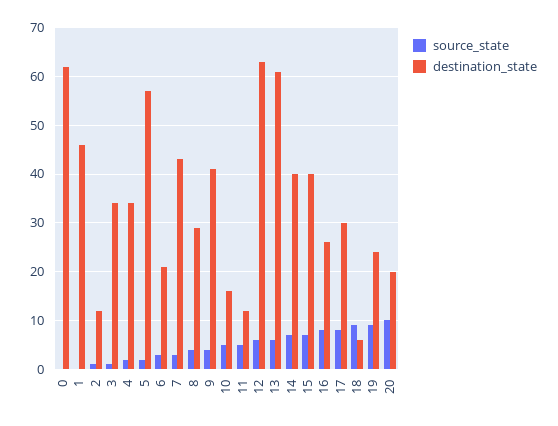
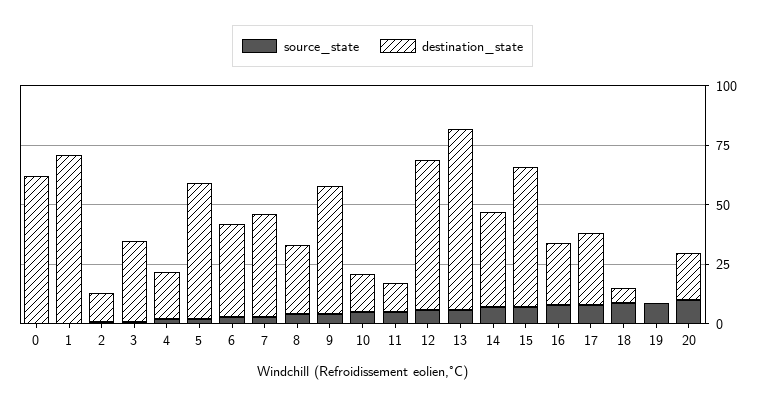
  {
    "source_state": {
      "0": 0,
      "1": 0,
      "2": 0,
      "3": 0,
      "4": 0,
      "5": 0,
      "6": 5,
      "7": 5,
      "8": 5,
      "9": 5,
      "10": 5,
      "11": 5,
      "12": 5,
      "13": 5,
      "14": 5,
      "15": 5,
      "16": 10,
      "17": 10,
      "18": 10,
      "19": 10,
      "20": 10
    },
    "destination_state": {
      "0": 60,
-     "1": 45,
+     "1": 70,
      "2": 10,
      "3": 35,
-     "4": 35,
+     "4": 20,
      "5": 55,
-     "6": 20,
+     "6": 40,
      "7": 45,
      "8": 30,
-     "9": 40,
+     "9": 55,
      "10": 15,
      "11": 10,
      "12": 65,
-     "13": 60,
+     "13": 75,
      "14": 40,
-     "15": 40,
+     "15": 60,
      "16": 25,
      "17": 30,
      "18": 5,
-     "19": 25,
+     "19": 0,
      "20": 20
    }
  }

